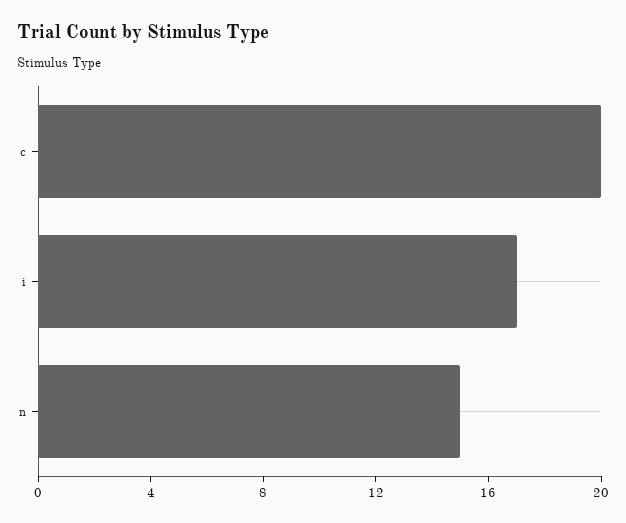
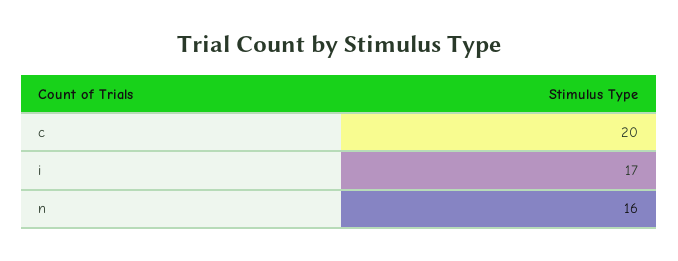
  {
    "c": 20,
    "i": 17,
-   "n": 15
+   "n": 16
  }

